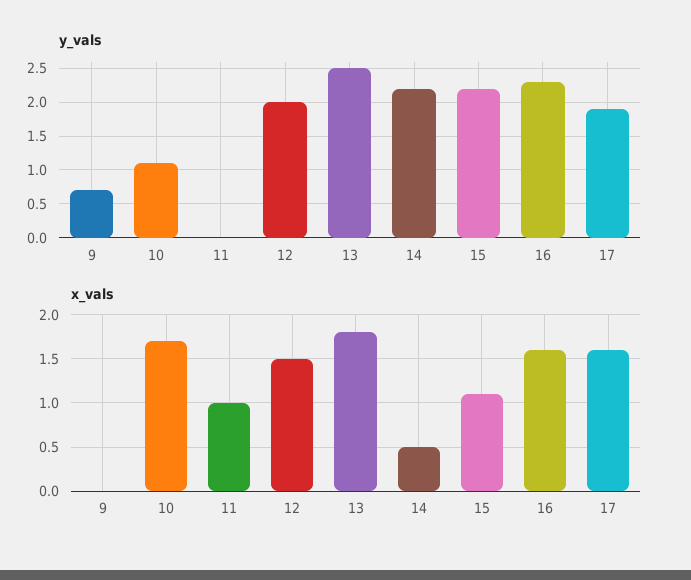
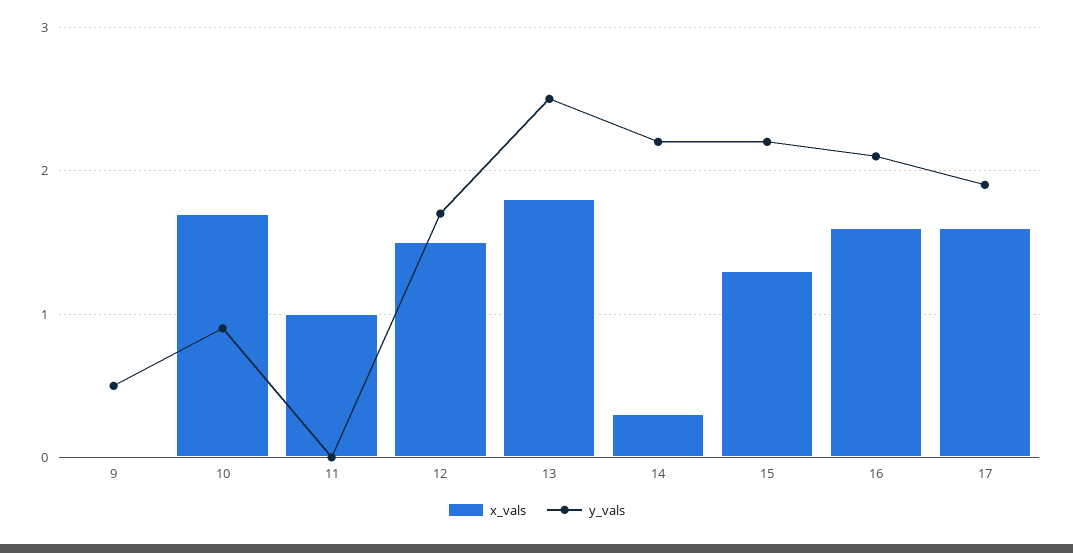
  {
    "y_vals": {
-     "9": 0.7,
+     "9": 0.5,
-     "10": 1.1,
+     "10": 0.9,
      "11": 0,
-     "12": 2,
+     "12": 1.7,
      "13": 2.5,
      "14": 2.2,
      "15": 2.2,
-     "16": 2.3,
+     "16": 2.1,
      "17": 1.9
    },
    "x_vals": {
      "9": 0,
      "10": 1.7,
      "11": 1,
      "12": 1.5,
      "13": 1.8,
-     "14": 0.5,
+     "14": 0.3,
-     "15": 1.1,
+     "15": 1.3,
      "16": 1.6,
      "17": 1.6
    }
  }

